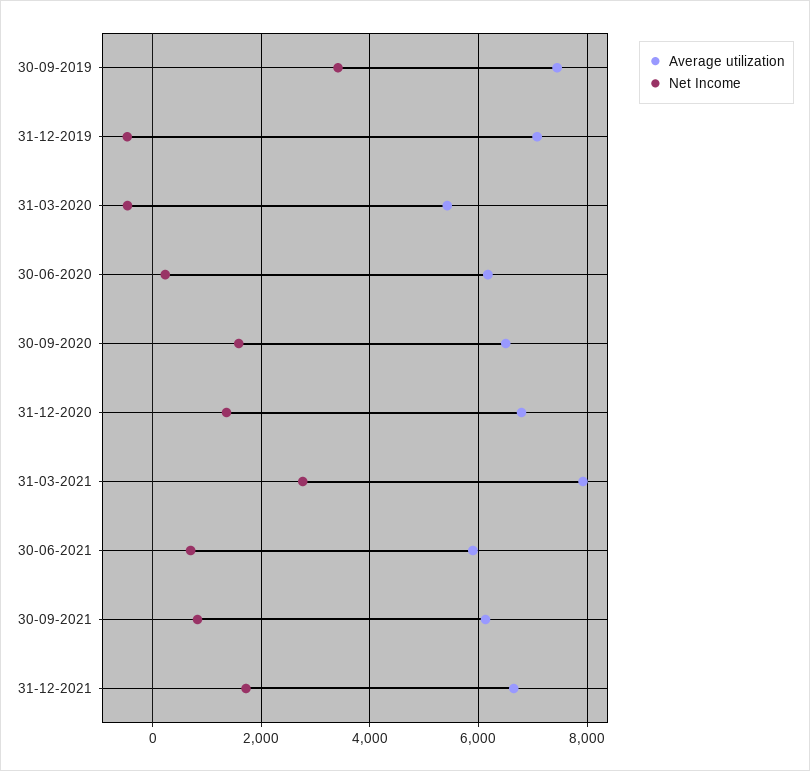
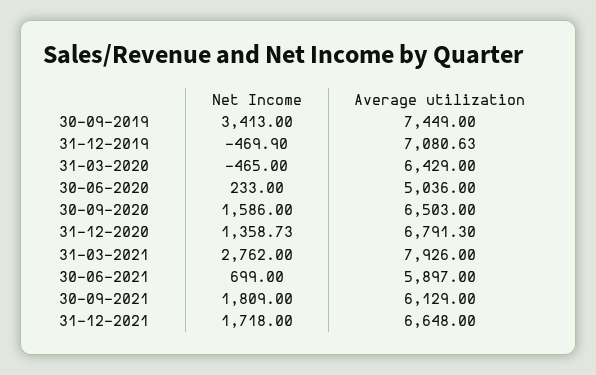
  {
    "Average utilization": {
      "30-09-2019": 7449,
      "31-12-2019": 7080.63,
-     "31-03-2020": 5400,
+     "31-03-2020": 6429,
-     "30-06-2020": 6200,
+     "30-06-2020": 5036,
      "30-09-2020": 6503,
      "31-12-2020": 6791.3,
      "31-03-2021": 7926,
      "30-06-2021": 5897,
      "30-09-2021": 6129,
      "31-12-2021": 6648
    },
    "Net Income": {
      "30-09-2019": 3413,
      "31-12-2019": -469.9,
      "31-03-2020": -465,
      "30-06-2020": 233,
      "30-09-2020": 1586,
      "31-12-2020": 1358.73,
      "31-03-2021": 2762,
      "30-06-2021": 699,
-     "30-09-2021": 800,
+     "30-09-2021": 1809,
      "31-12-2021": 1718
    }
  }

